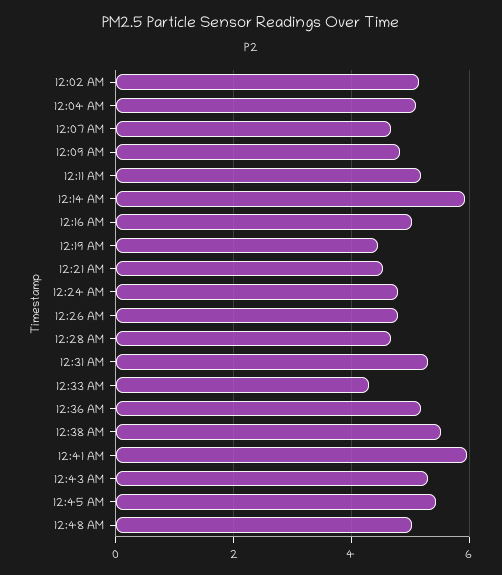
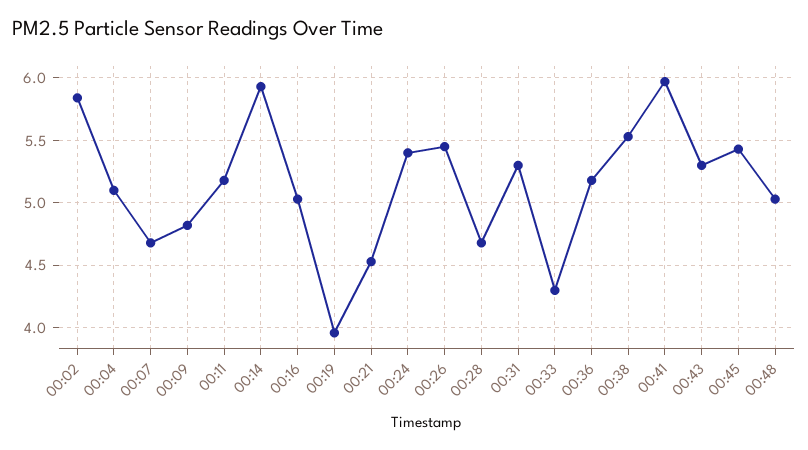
  {
-   "12:02 AM": 5.2,
+   "12:02 AM": 5.85,
    "12:04 AM": 5.1,
    "12:07 AM": 4.7,
    "12:09 AM": 4.8,
    "12:11 AM": 5.2,
    "12:14 AM": 5.95,
    "12:16 AM": 5.05,
-   "12:19 AM": 4.4,
+   "12:19 AM": 3.95,
    "12:21 AM": 4.55,
-   "12:24 AM": 4.8,
+   "12:24 AM": 5.4,
-   "12:26 AM": 4.8,
+   "12:26 AM": 5.45,
    "12:28 AM": 4.7,
    "12:31 AM": 5.3,
    "12:33 AM": 4.3,
    "12:36 AM": 5.2,
    "12:38 AM": 5.55,
    "12:41 AM": 5.95,
    "12:43 AM": 5.3,
    "12:45 AM": 5.45,
    "12:48 AM": 5.05
  }

